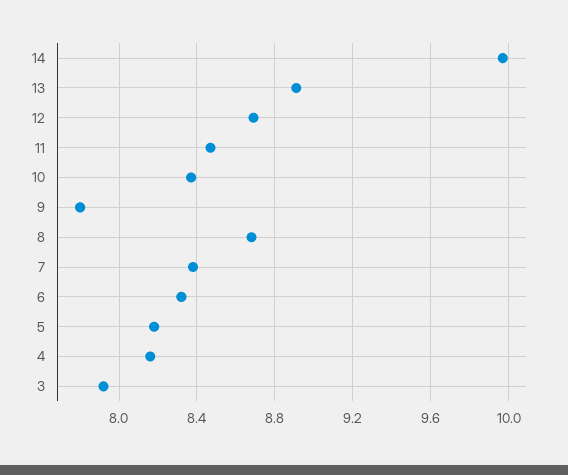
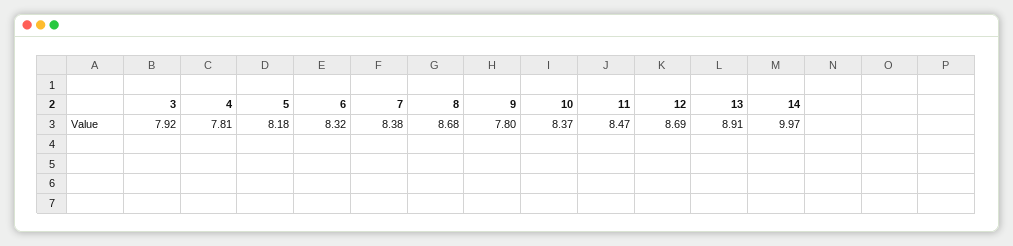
  {
    "14": 9.97,
    "13": 8.91,
    "12": 8.69,
    "11": 8.47,
    "10": 8.37,
    "9": 7.8,
    "8": 8.68,
    "7": 8.38,
    "6": 8.32,
    "5": 8.18,
-   "4": 8.15,
+   "4": 7.81,
    "3": 7.92
  }

